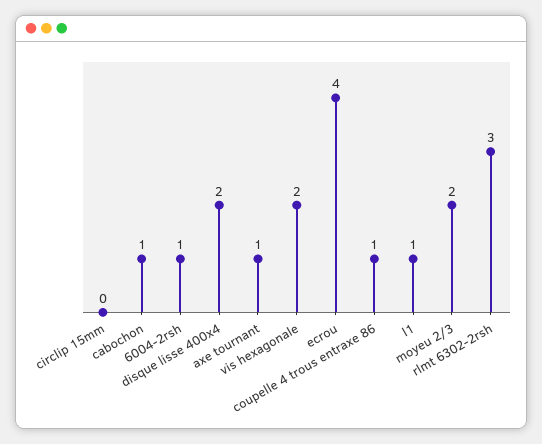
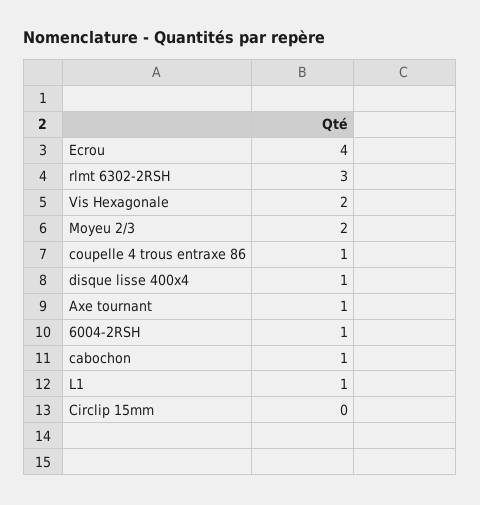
  {
    "circlip 15mm": 0,
    "cabochon": 1,
    "6004-2rsh": 1,
-   "disque lisse 400x4": 2,
+   "disque lisse 400x4": 1,
    "axe tournant": 1,
    "vis hexagonale": 2,
    "ecrou": 4,
    "coupelle 4 trous entraxe 86": 1,
    "l1": 1,
    "moyeu 2/3": 2,
    "rlmt 6302-2rsh": 3
  }

